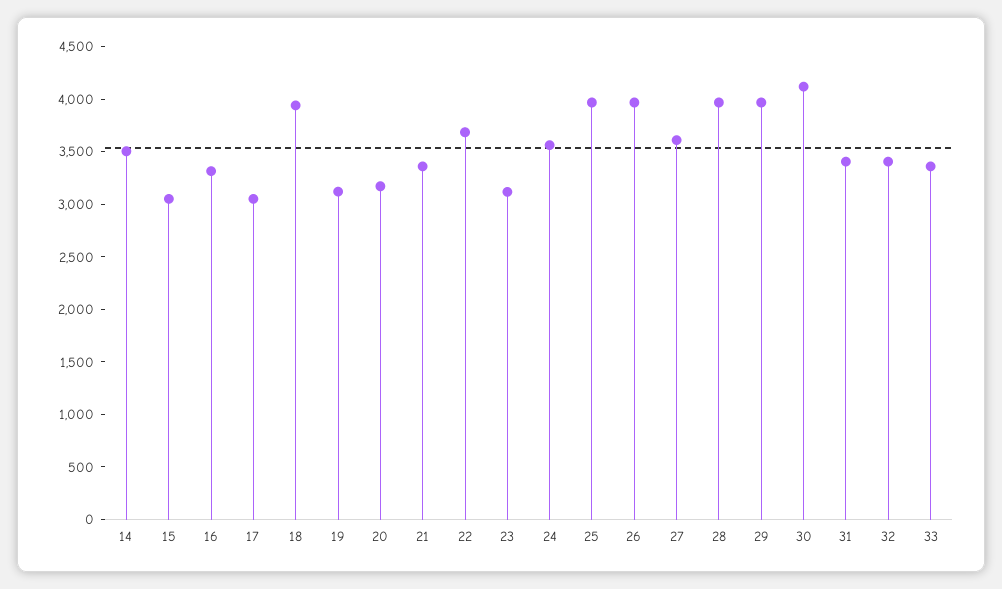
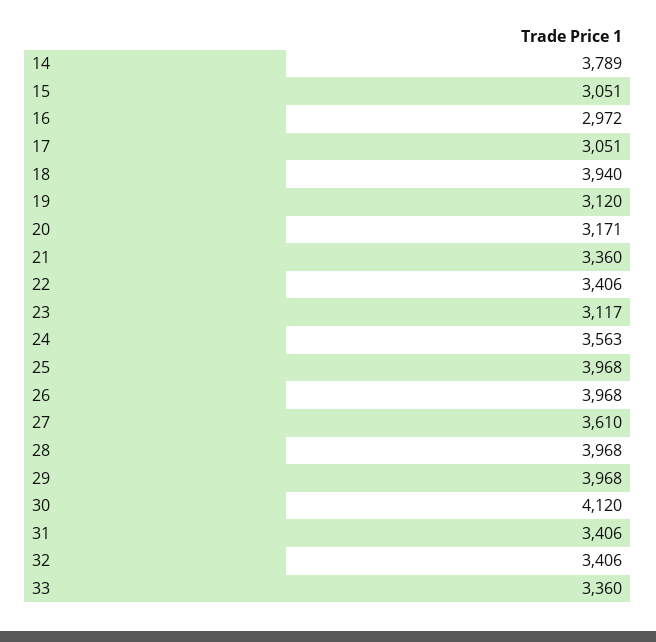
  {
-   "14": 3500,
+   "14": 3789,
    "15": 3051,
-   "16": 3300,
+   "16": 2972,
    "17": 3051,
    "18": 3940,
    "19": 3120,
    "20": 3171,
    "21": 3360,
-   "22": 3700,
+   "22": 3406,
    "23": 3117,
    "24": 3563,
    "25": 3968,
    "26": 3968,
    "27": 3610,
    "28": 3968,
    "29": 3968,
    "30": 4120,
    "31": 3406,
    "32": 3406,
    "33": 3360
  }

